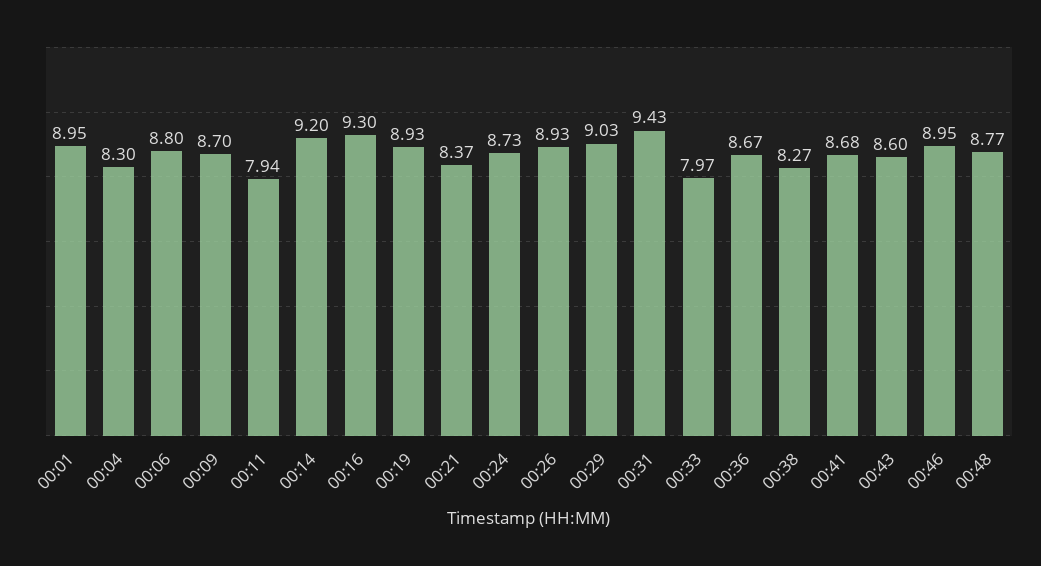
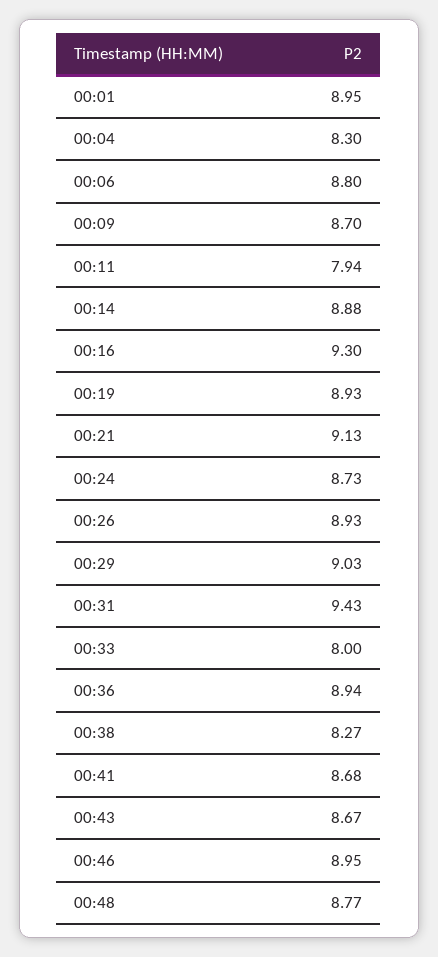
  {
    "00:01": 8.95,
    "00:04": 8.3,
    "00:06": 8.8,
    "00:09": 8.7,
    "00:11": 7.94,
-   "00:14": 9.2,
+   "00:14": 8.88,
    "00:16": 9.3,
    "00:19": 8.93,
-   "00:21": 8.37,
+   "00:21": 9.13,
    "00:24": 8.73,
    "00:26": 8.93,
    "00:29": 9.03,
    "00:31": 9.43,
-   "00:33": 7.97,
+   "00:33": 8,
-   "00:36": 8.67,
+   "00:36": 8.94,
    "00:38": 8.27,
    "00:41": 8.68,
-   "00:43": 8.6,
+   "00:43": 8.67,
    "00:46": 8.95,
    "00:48": 8.77
  }

